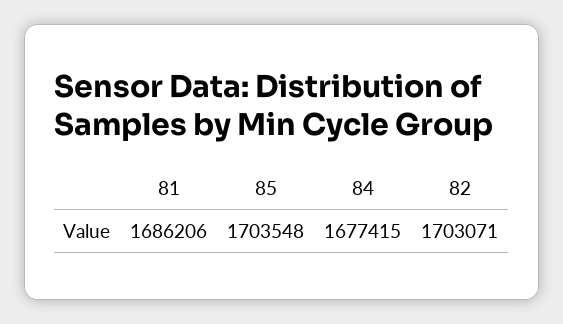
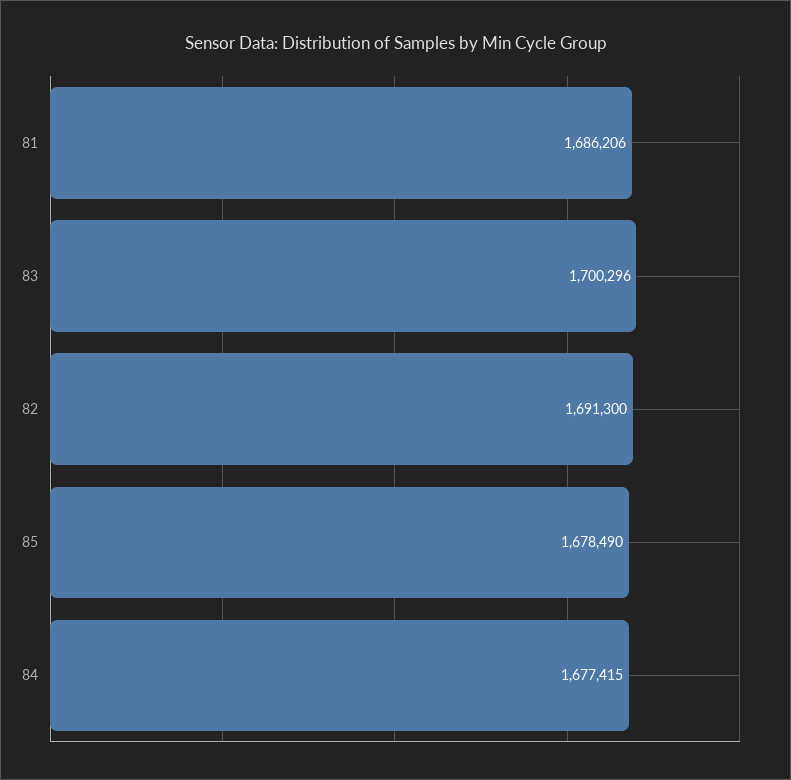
  {
    "81": 1686206,
-   "85": 1703548,
+   "85": 1678490,
    "84": 1677415,
-   "82": 1703071
+   "82": 1691300,
+   "83": 1700296
  }

